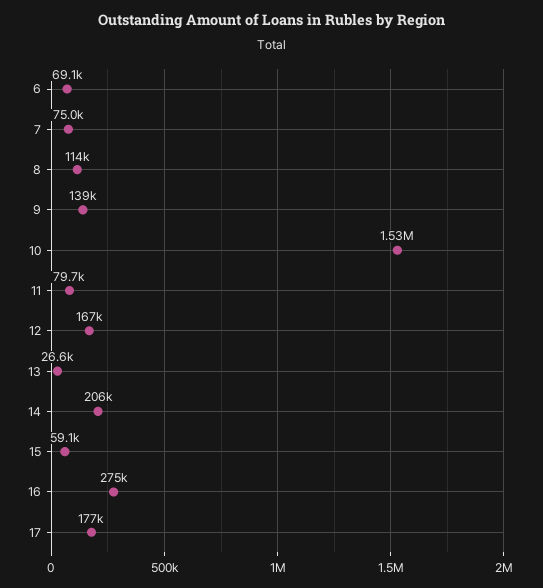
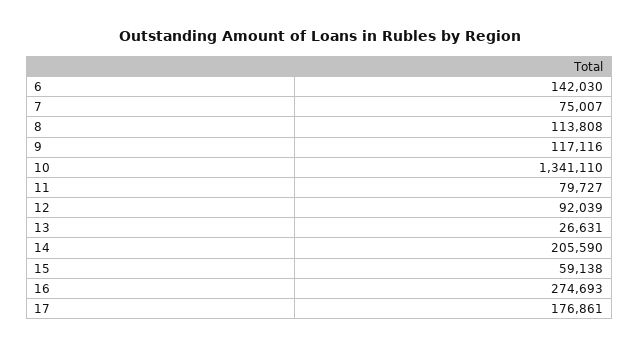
  {
-   "6": 69100,
+   "6": 142030,
    "7": 75007,
    "8": 113808,
-   "9": 139000,
+   "9": 117116,
-   "10": 1530000,
+   "10": 1341110,
    "11": 79727,
-   "12": 167000,
+   "12": 92039,
    "13": 26631,
    "14": 205590,
    "15": 59138,
    "16": 274693,
    "17": 176861
  }

